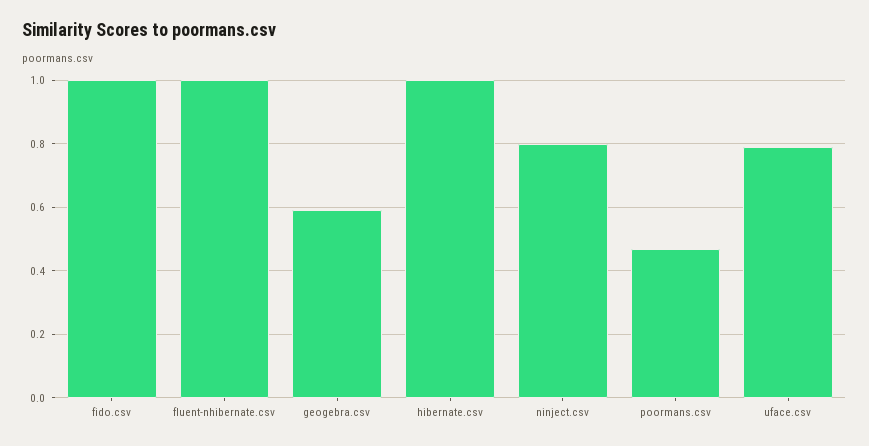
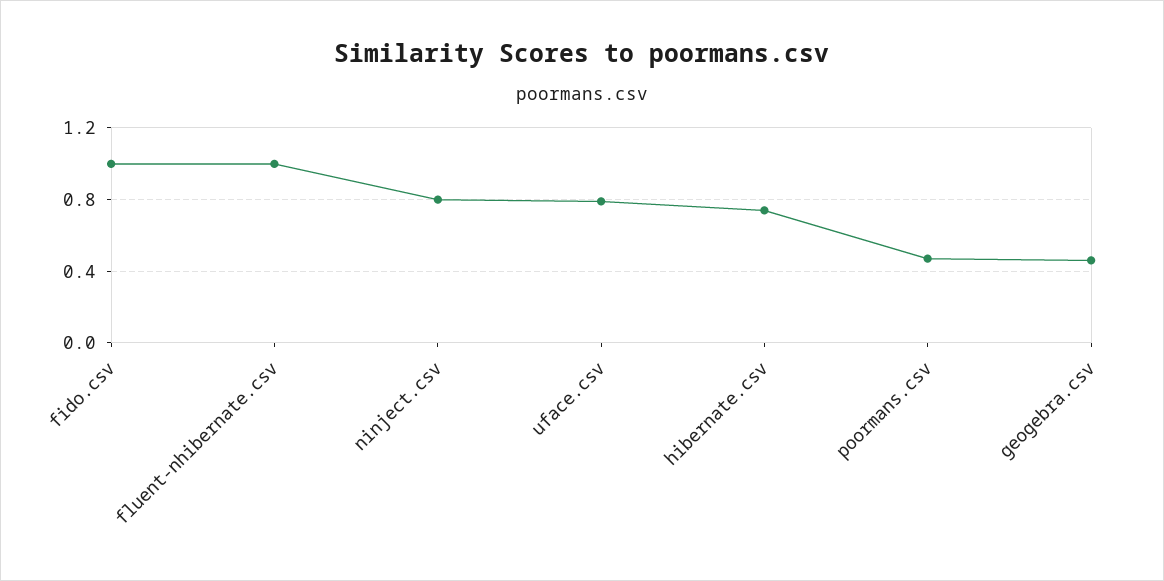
  {
    "fido.csv": 1,
    "fluent-nhibernate.csv": 1,
-   "geogebra.csv": 0.6,
+   "geogebra.csv": 0.45,
-   "hibernate.csv": 1,
+   "hibernate.csv": 0.75,
    "ninject.csv": 0.8,
    "poormans.csv": 0.45,
    "uface.csv": 0.8
  }

